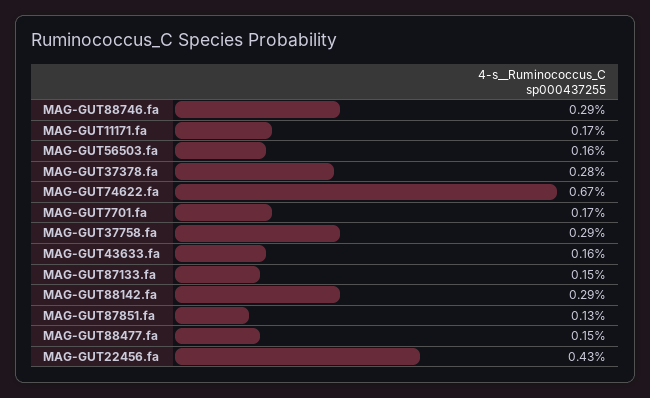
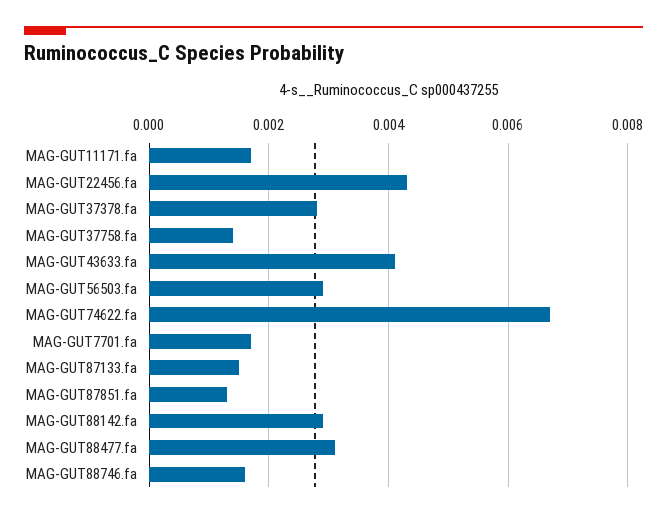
  {
-   "MAG-GUT88746.fa": 0.0029,
+   "MAG-GUT88746.fa": 0.0015,
    "MAG-GUT11171.fa": 0.0017,
-   "MAG-GUT56503.fa": 0.0016,
+   "MAG-GUT56503.fa": 0.003,
    "MAG-GUT37378.fa": 0.0028,
    "MAG-GUT74622.fa": 0.0067,
    "MAG-GUT7701.fa": 0.0017,
-   "MAG-GUT37758.fa": 0.0029,
+   "MAG-GUT37758.fa": 0.0015,
-   "MAG-GUT43633.fa": 0.0016,
+   "MAG-GUT43633.fa": 0.004,
    "MAG-GUT87133.fa": 0.0015,
    "MAG-GUT88142.fa": 0.0029,
    "MAG-GUT87851.fa": 0.0013,
-   "MAG-GUT88477.fa": 0.0015,
+   "MAG-GUT88477.fa": 0.003,
    "MAG-GUT22456.fa": 0.0043
  }

